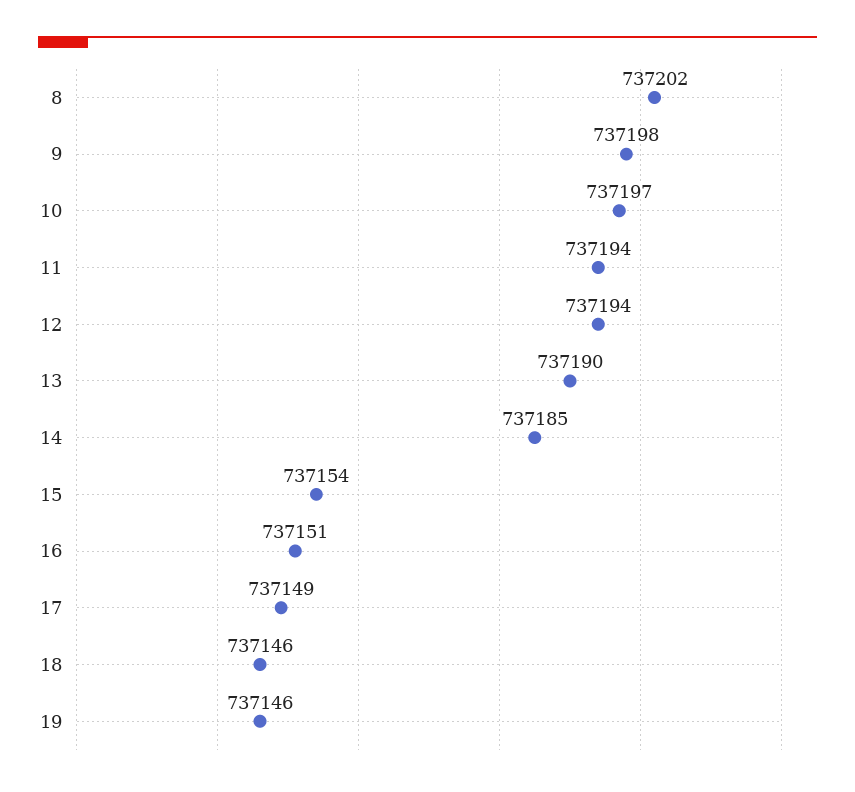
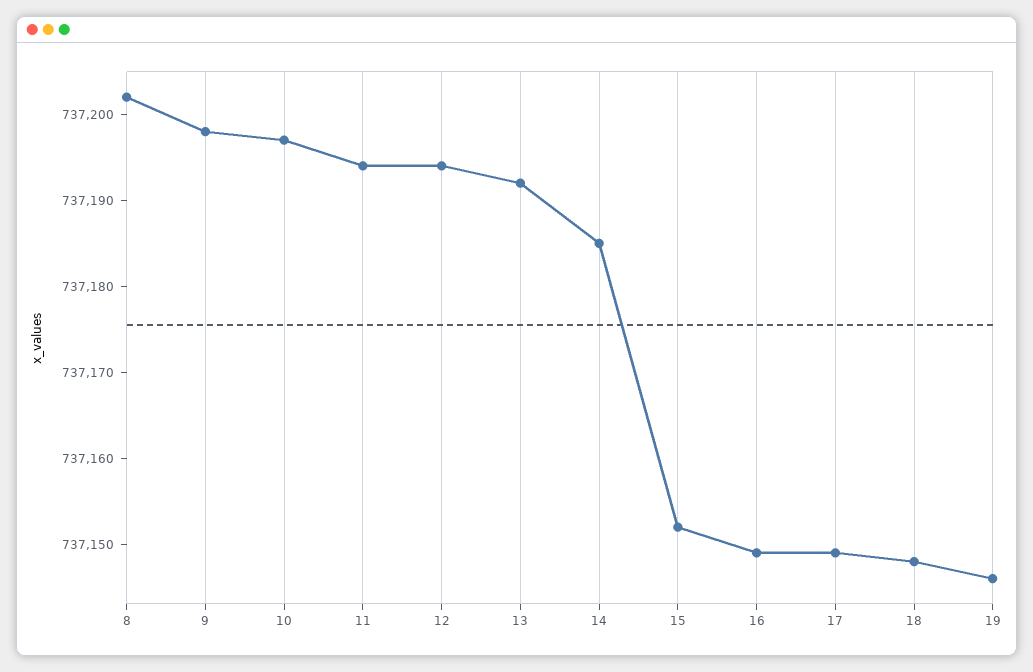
  {
    "8": 737202,
    "9": 737198,
    "10": 737197,
    "11": 737194,
    "12": 737194,
-   "13": 737190,
+   "13": 737192,
    "14": 737185,
-   "15": 737154,
+   "15": 737152,
-   "16": 737151,
+   "16": 737149,
    "17": 737149,
-   "18": 737146,
+   "18": 737148,
    "19": 737146
  }

